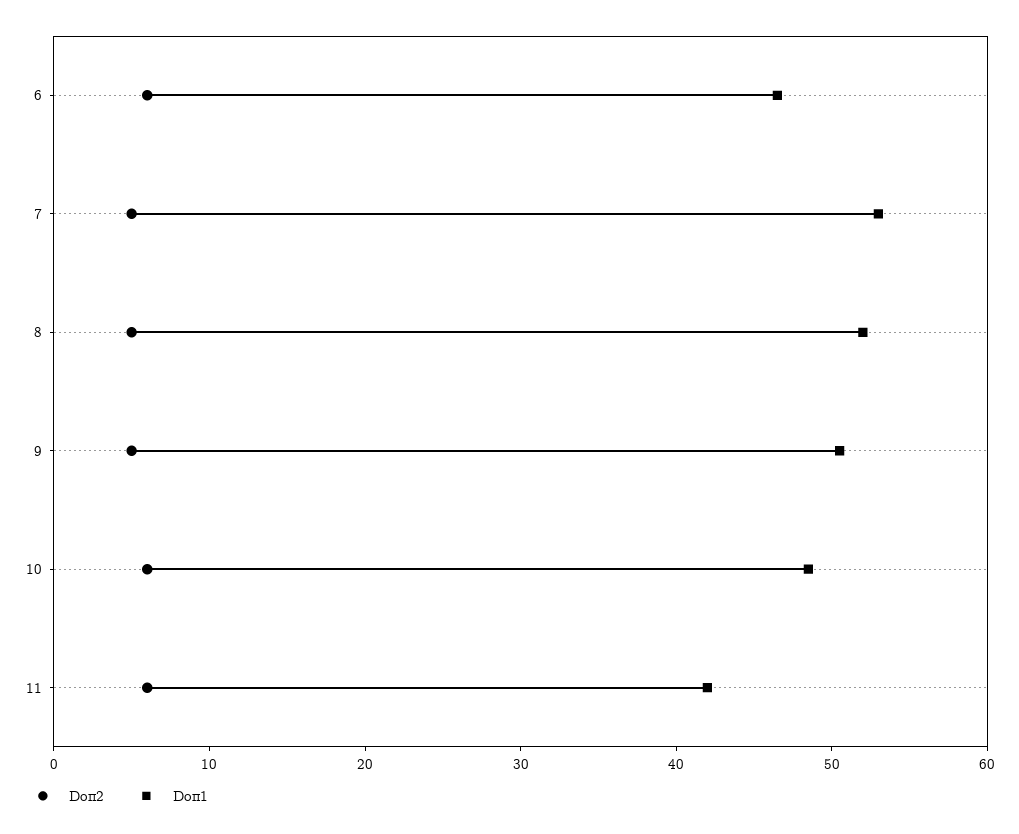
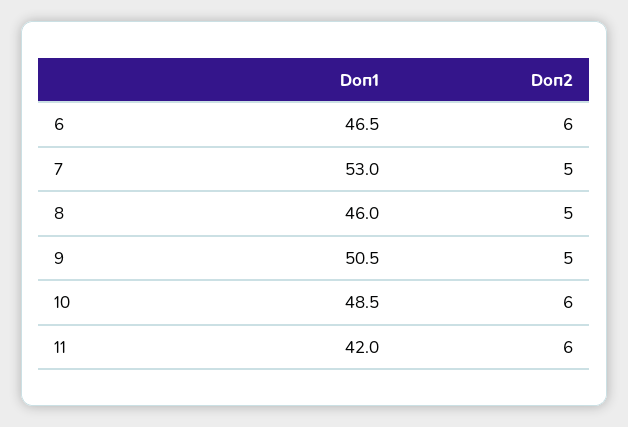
  {
    "Doп2": {
      "6": 6,
      "7": 5,
      "8": 5,
      "9": 5,
      "10": 6,
      "11": 6
    },
    "Doп1": {
      "6": 46.5,
      "7": 53,
-     "8": 52,
+     "8": 46,
      "9": 50.5,
      "10": 48.5,
      "11": 42
    }
  }

